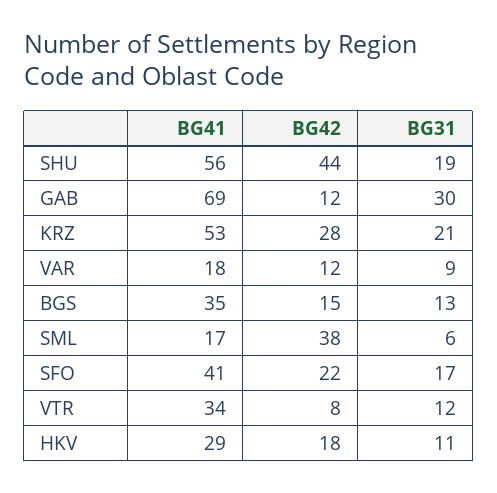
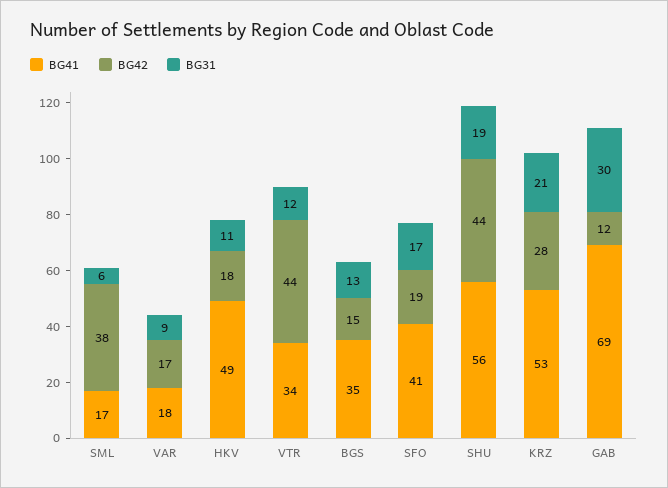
  {
    "BG41": {
      "SHU": 56,
      "GAB": 69,
      "KRZ": 53,
      "VAR": 18,
      "BGS": 35,
      "SML": 17,
      "SFO": 41,
      "VTR": 34,
-     "HKV": 29
+     "HKV": 49
    },
    "BG42": {
      "SHU": 44,
      "GAB": 12,
      "KRZ": 28,
-     "VAR": 12,
+     "VAR": 17,
      "BGS": 15,
      "SML": 38,
-     "SFO": 22,
+     "SFO": 19,
-     "VTR": 8,
+     "VTR": 44,
      "HKV": 18
    },
    "BG31": {
      "SHU": 19,
      "GAB": 30,
      "KRZ": 21,
      "VAR": 9,
      "BGS": 13,
      "SML": 6,
      "SFO": 17,
      "VTR": 12,
      "HKV": 11
    }
  }

